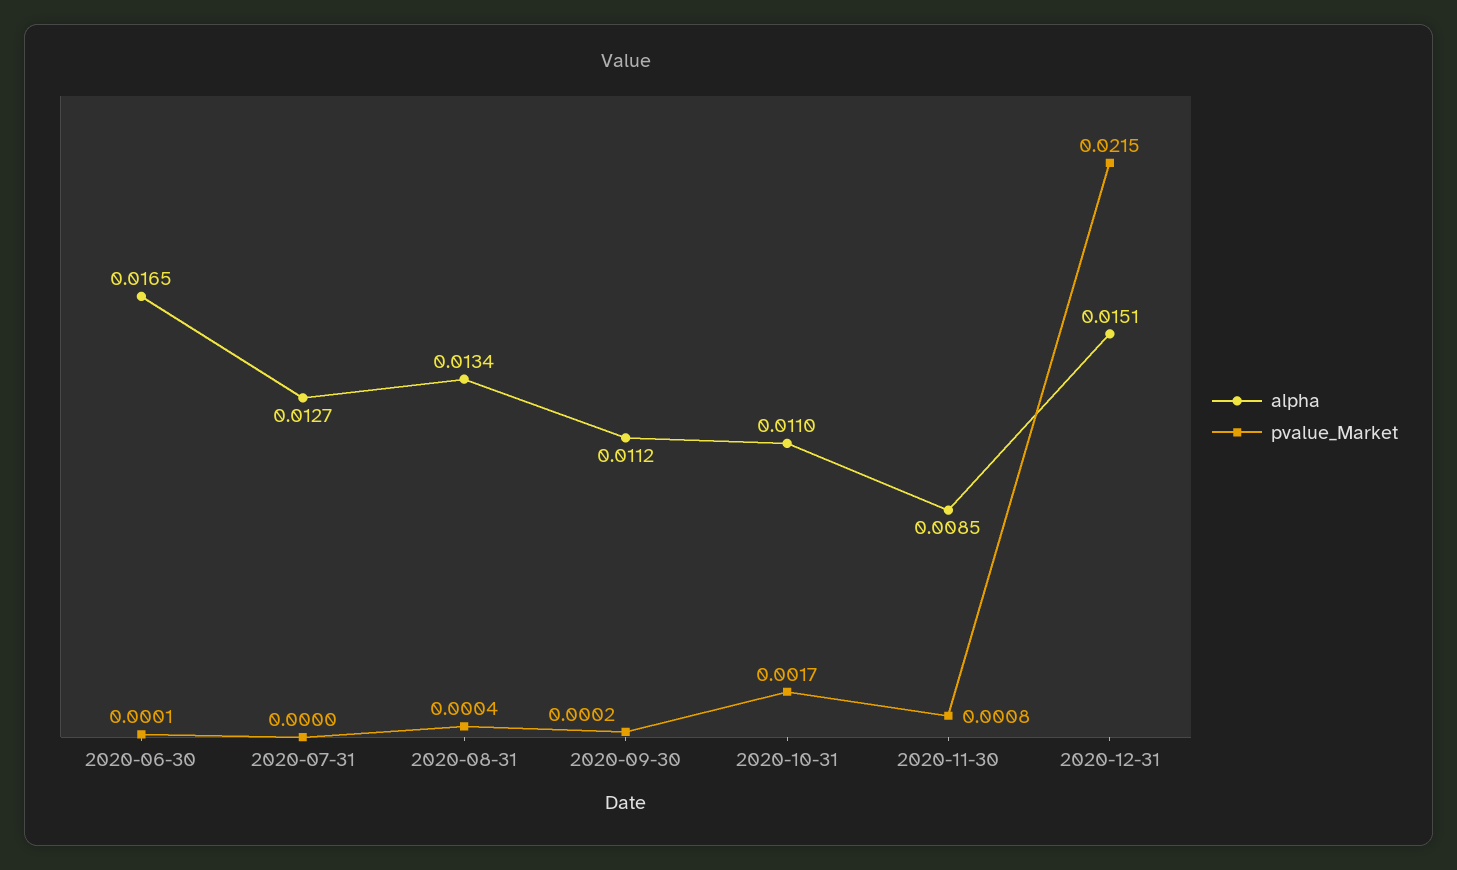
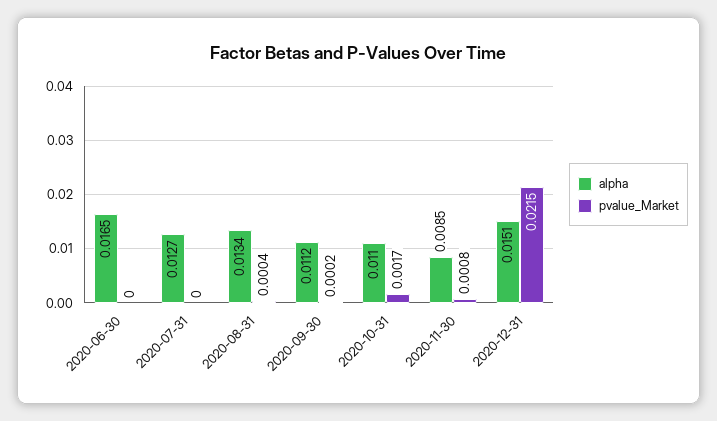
  {
    "alpha": {
      "2020-06-30": 0.0165,
      "2020-07-31": 0.0127,
      "2020-08-31": 0.0134,
      "2020-09-30": 0.0112,
      "2020-10-31": 0.011,
      "2020-11-30": 0.0085,
      "2020-12-31": 0.0151
    },
    "pvalue_Market": {
-     "2020-06-30": 0.0001,
+     "2020-06-30": 0,
      "2020-07-31": 0,
      "2020-08-31": 0.0004,
      "2020-09-30": 0.0002,
      "2020-10-31": 0.0017,
      "2020-11-30": 0.0008,
      "2020-12-31": 0.0215
    }
  }

